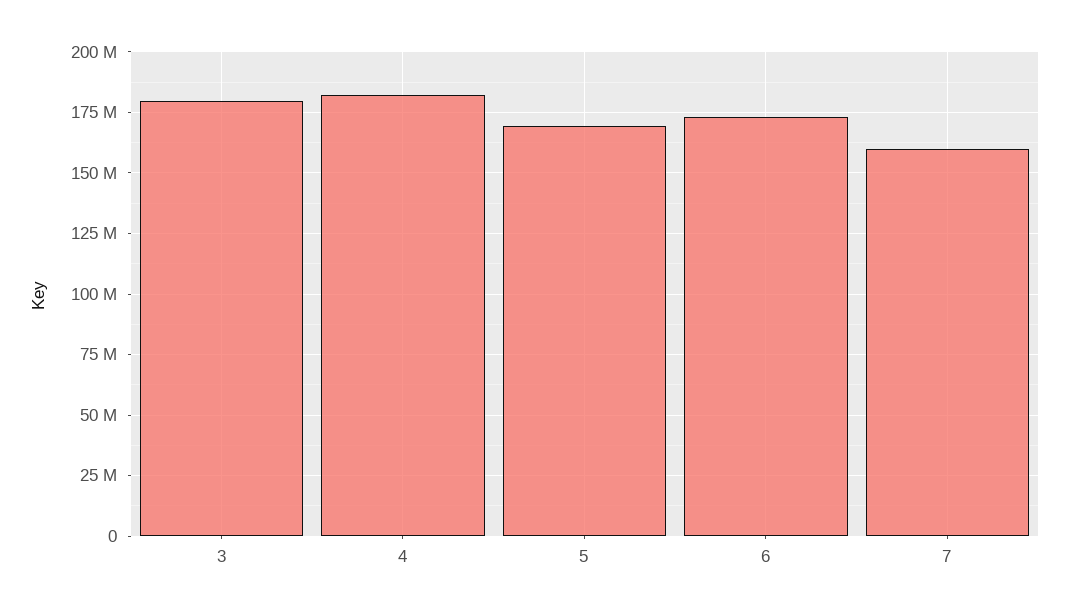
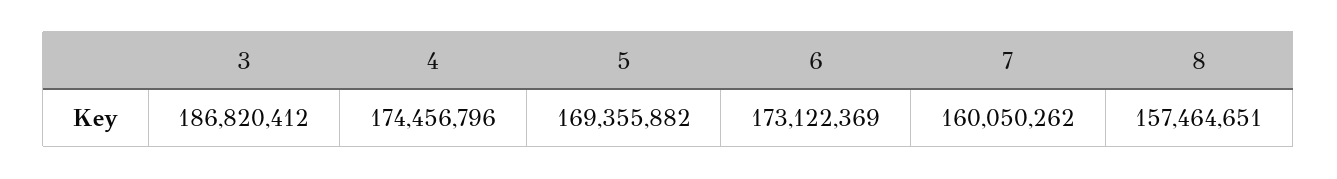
  {
-   "3": 180000000,
+   "3": 186820412,
-   "4": 182500000,
+   "4": 174456796,
    "5": 169355882,
    "6": 173122369,
-   "7": 160050262
+   "7": 160050262,
+   "8": 157464651
  }

